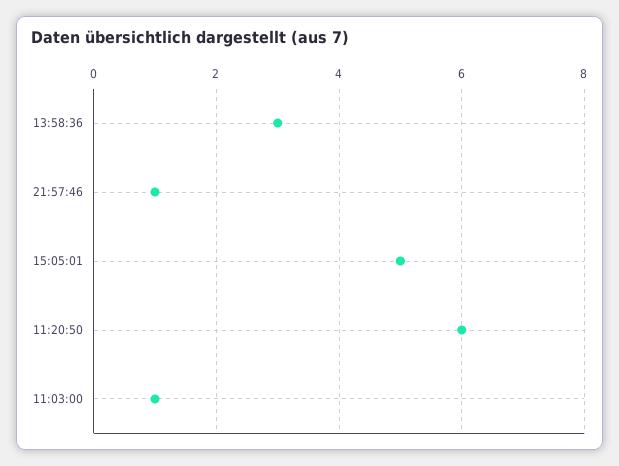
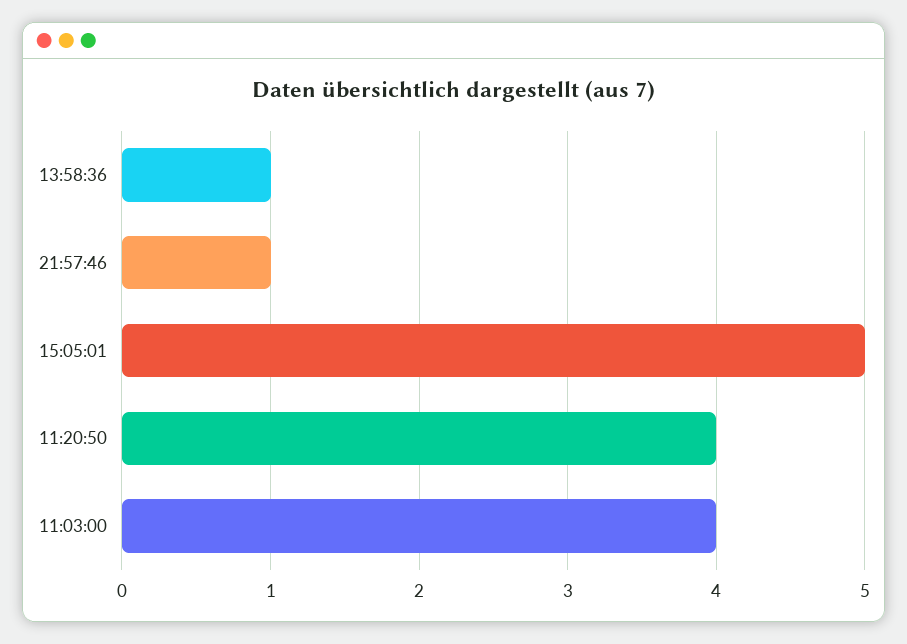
  {
-   "13:58:36": 3,
+   "13:58:36": 1,
    "21:57:46": 1,
    "15:05:01": 5,
-   "11:20:50": 6,
+   "11:20:50": 4,
-   "11:03:00": 1
+   "11:03:00": 4
  }

